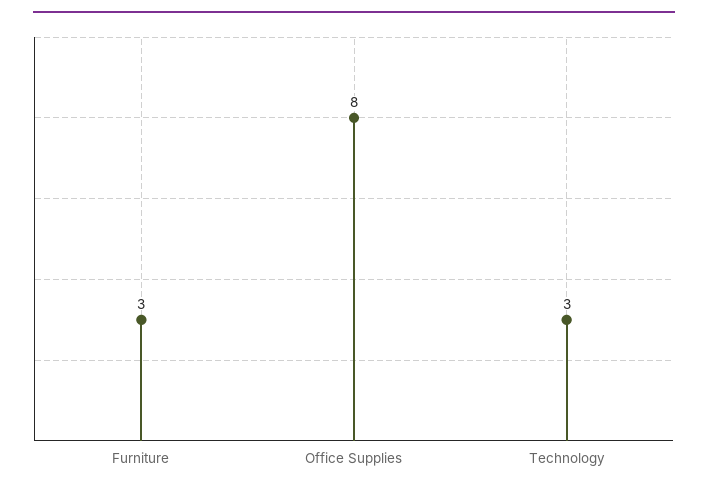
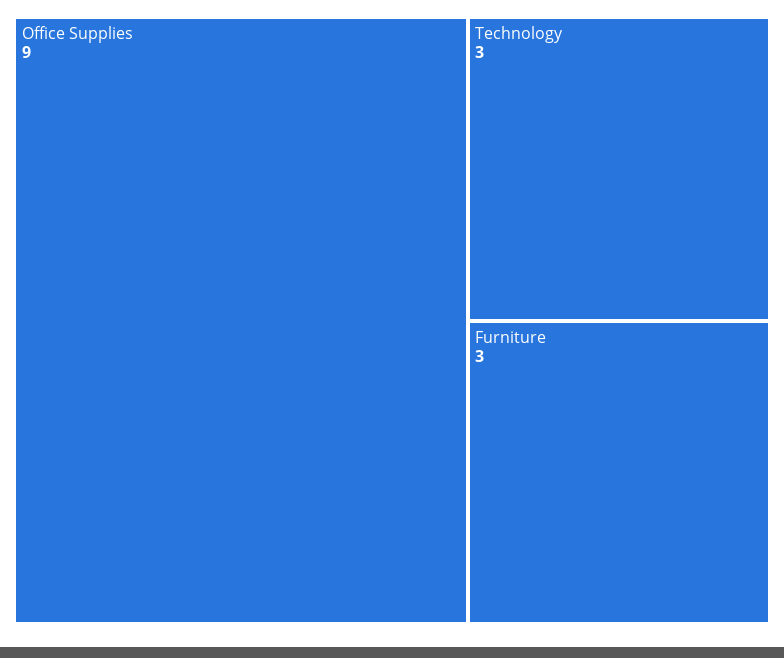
  {
    "Furniture": 3,
-   "Office Supplies": 8,
+   "Office Supplies": 9,
    "Technology": 3
  }

